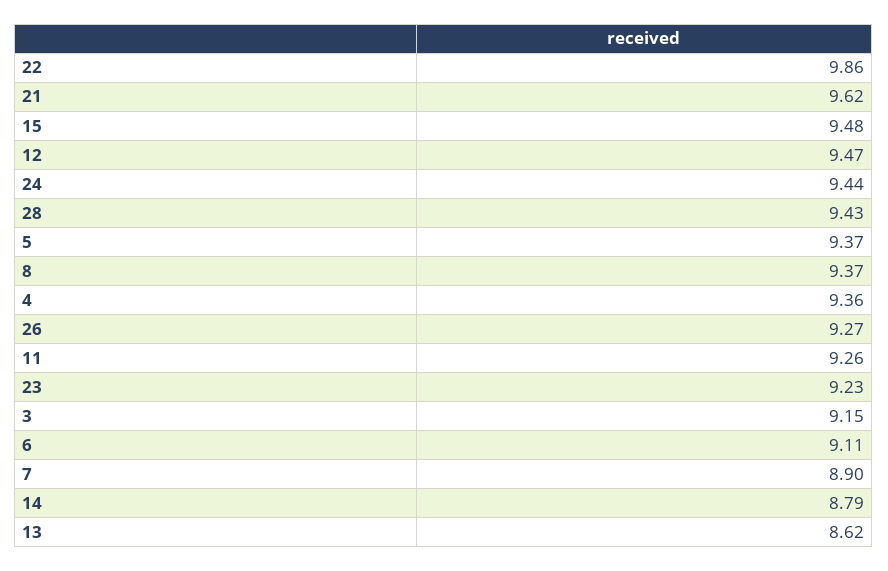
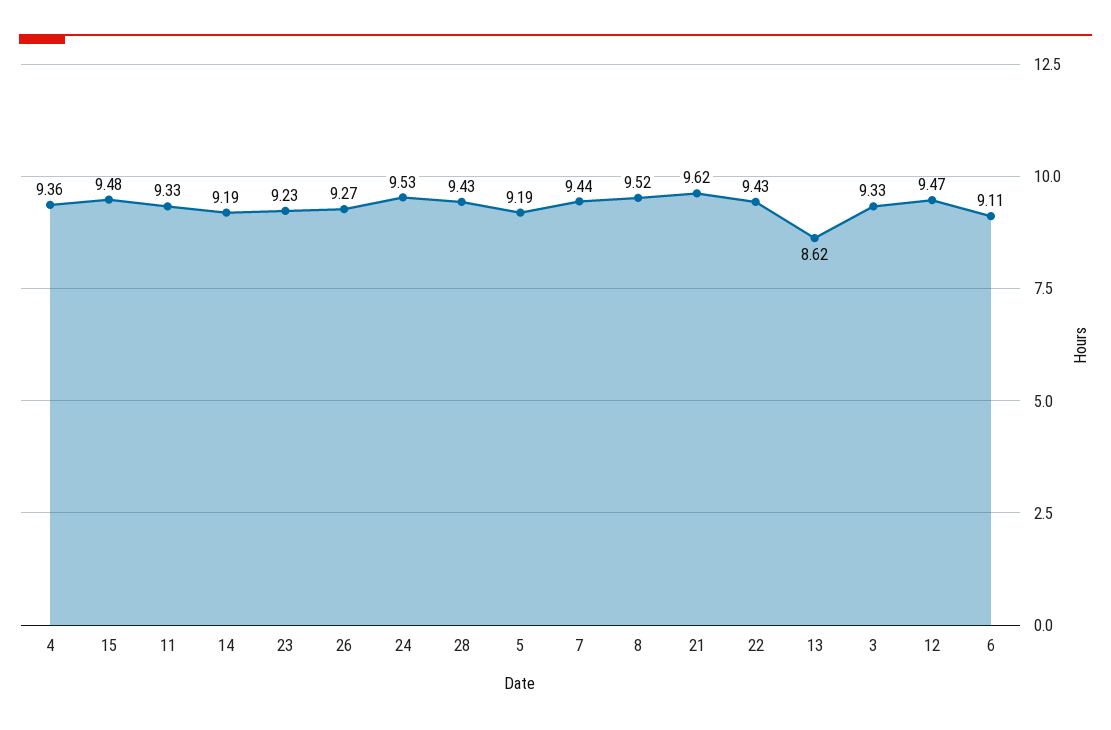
  {
-   "22": 9.86,
+   "22": 9.43,
    "21": 9.62,
    "15": 9.48,
    "12": 9.47,
-   "24": 9.44,
+   "24": 9.53,
    "28": 9.43,
-   "5": 9.37,
+   "5": 9.19,
-   "8": 9.37,
+   "8": 9.52,
    "4": 9.36,
    "26": 9.27,
-   "11": 9.26,
+   "11": 9.33,
    "23": 9.23,
-   "3": 9.15,
+   "3": 9.33,
    "6": 9.11,
-   "7": 8.9,
+   "7": 9.44,
-   "14": 8.79,
+   "14": 9.19,
    "13": 8.62
  }

